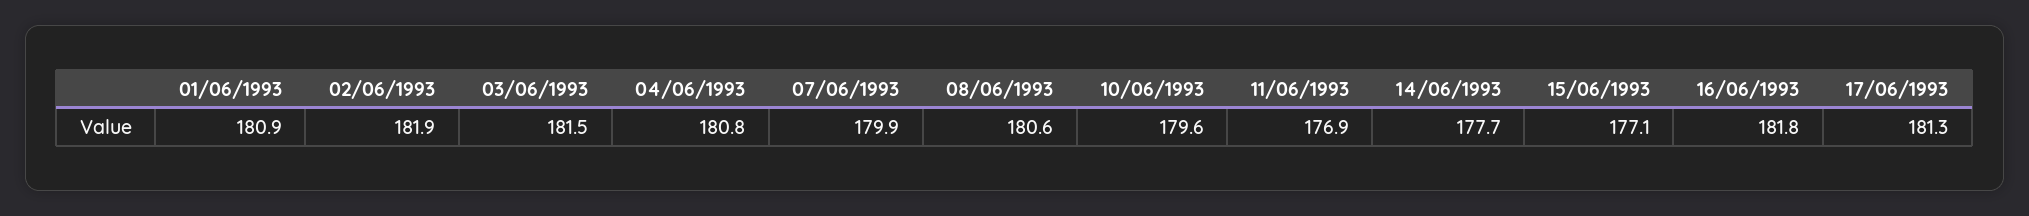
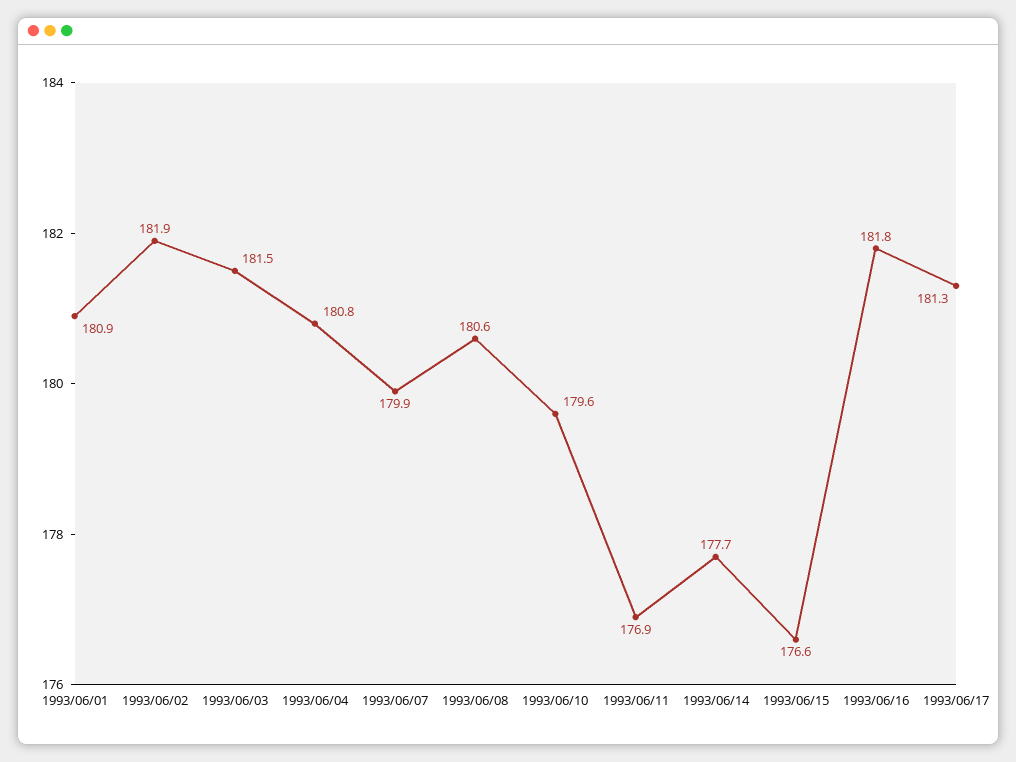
  {
    "01/06/1993": 180.9,
    "02/06/1993": 181.9,
    "03/06/1993": 181.5,
    "04/06/1993": 180.8,
    "07/06/1993": 179.9,
    "08/06/1993": 180.6,
    "10/06/1993": 179.6,
    "11/06/1993": 176.9,
    "14/06/1993": 177.7,
-   "15/06/1993": 177.1,
+   "15/06/1993": 176.6,
    "16/06/1993": 181.8,
    "17/06/1993": 181.3
  }

